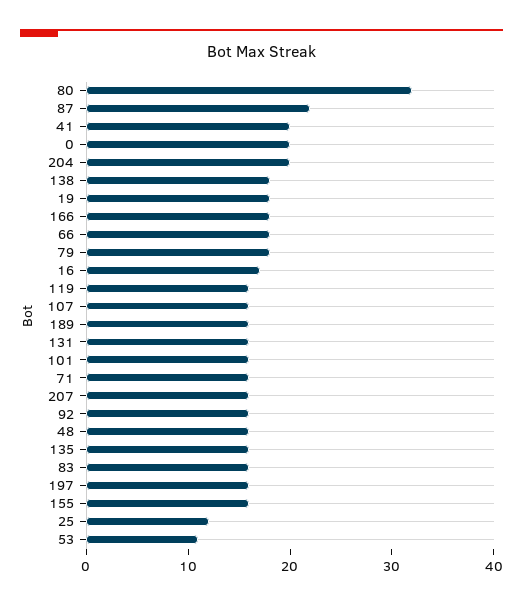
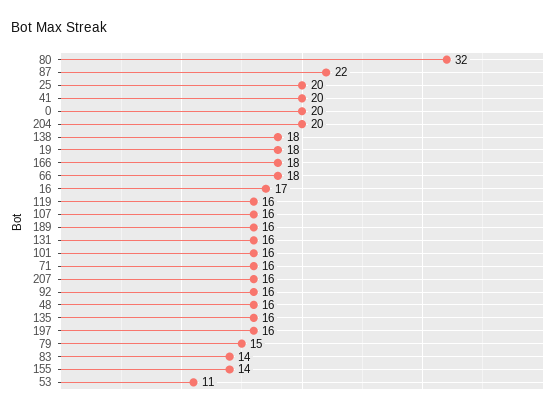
  {
    "80": 32,
    "87": 22,
    "41": 20,
    "0": 20,
    "204": 20,
    "138": 18,
    "19": 18,
    "166": 18,
    "66": 18,
-   "79": 18,
+   "79": 15,
    "16": 17,
    "119": 16,
    "107": 16,
    "189": 16,
    "131": 16,
    "101": 16,
    "71": 16,
    "207": 16,
    "92": 16,
    "48": 16,
    "135": 16,
-   "83": 16,
+   "83": 14,
    "197": 16,
-   "155": 16,
+   "155": 14,
-   "25": 12,
+   "25": 20,
    "53": 11
  }

